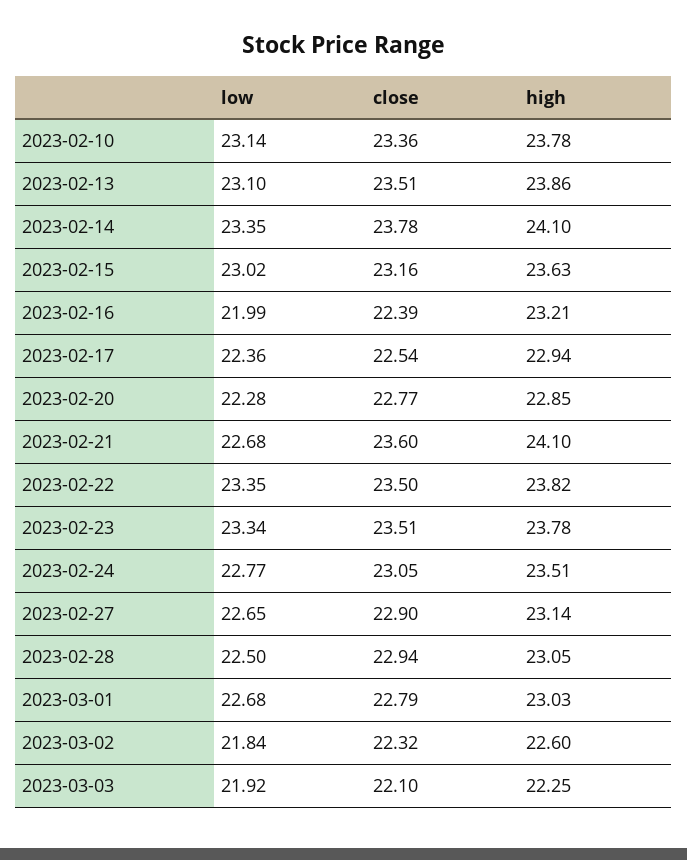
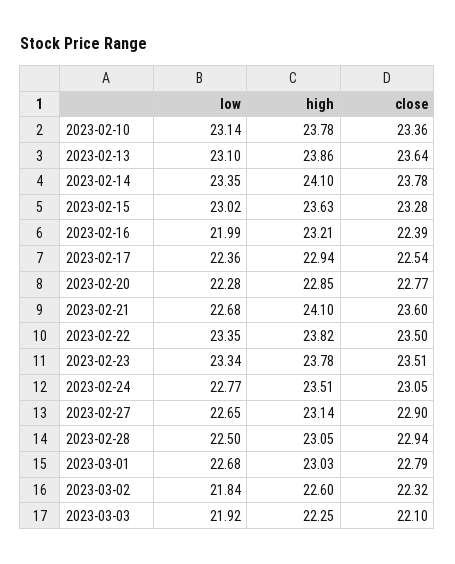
  {
    "low": {
      "2023-02-10": 23.14,
      "2023-02-13": 23.1,
      "2023-02-14": 23.35,
      "2023-02-15": 23.02,
      "2023-02-16": 21.99,
      "2023-02-17": 22.36,
      "2023-02-20": 22.28,
      "2023-02-21": 22.68,
      "2023-02-22": 23.35,
      "2023-02-23": 23.34,
      "2023-02-24": 22.77,
      "2023-02-27": 22.65,
      "2023-02-28": 22.5,
      "2023-03-01": 22.68,
      "2023-03-02": 21.84,
      "2023-03-03": 21.92
    },
    "close": {
      "2023-02-10": 23.36,
-     "2023-02-13": 23.51,
+     "2023-02-13": 23.64,
      "2023-02-14": 23.78,
-     "2023-02-15": 23.16,
+     "2023-02-15": 23.28,
      "2023-02-16": 22.39,
      "2023-02-17": 22.54,
      "2023-02-20": 22.77,
      "2023-02-21": 23.6,
      "2023-02-22": 23.5,
      "2023-02-23": 23.51,
      "2023-02-24": 23.05,
      "2023-02-27": 22.9,
      "2023-02-28": 22.94,
      "2023-03-01": 22.79,
      "2023-03-02": 22.32,
      "2023-03-03": 22.1
    },
    "high": {
      "2023-02-10": 23.78,
      "2023-02-13": 23.86,
      "2023-02-14": 24.1,
      "2023-02-15": 23.63,
      "2023-02-16": 23.21,
      "2023-02-17": 22.94,
      "2023-02-20": 22.85,
      "2023-02-21": 24.1,
      "2023-02-22": 23.82,
      "2023-02-23": 23.78,
      "2023-02-24": 23.51,
      "2023-02-27": 23.14,
      "2023-02-28": 23.05,
      "2023-03-01": 23.03,
      "2023-03-02": 22.6,
      "2023-03-03": 22.25
    }
  }

